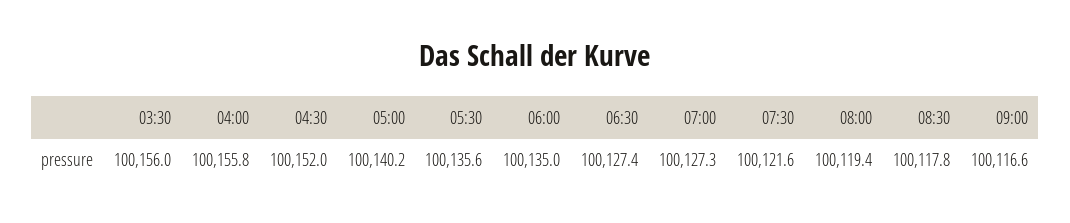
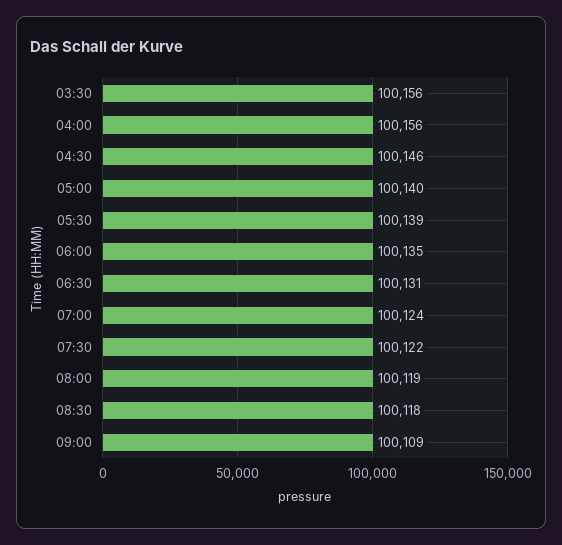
  {
    "03:30": 100156,
    "04:00": 100155.8,
-   "04:30": 100152,
+   "04:30": 100146,
    "05:00": 100140.2,
-   "05:30": 100135.6,
+   "05:30": 100139,
    "06:00": 100135,
-   "06:30": 100127.4,
+   "06:30": 100131,
-   "07:00": 100127.3,
+   "07:00": 100124,
    "07:30": 100121.6,
    "08:00": 100119.4,
    "08:30": 100117.8,
-   "09:00": 100116.6
+   "09:00": 100109
  }

